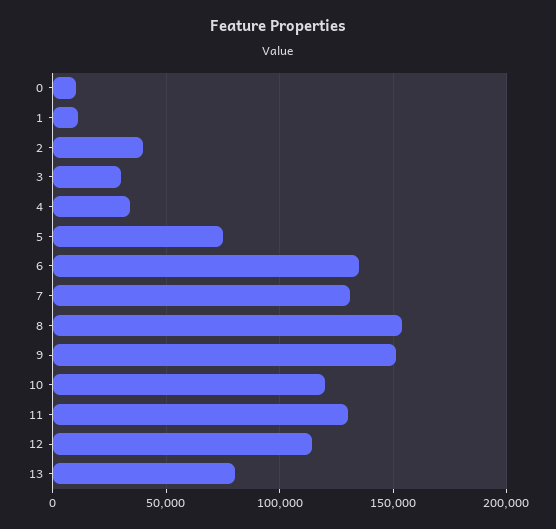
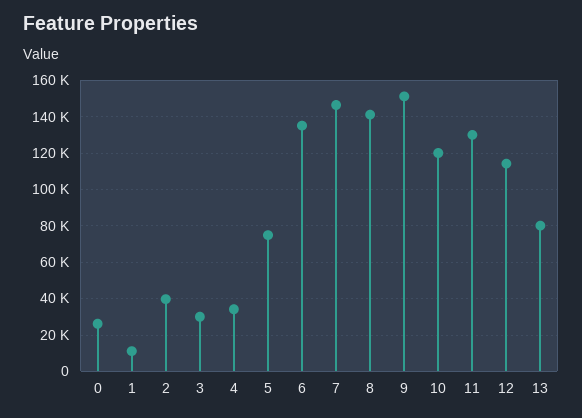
  {
-   "0": 10000,
+   "0": 25000,
    "1": 10000,
    "2": 40000,
    "3": 30000,
    "4": 35000,
    "5": 75000,
    "6": 135000,
-   "7": 130000,
+   "7": 145000,
-   "8": 155000,
+   "8": 140000,
    "9": 150000,
    "10": 120000,
    "11": 130000,
    "12": 115000,
    "13": 80000
  }

